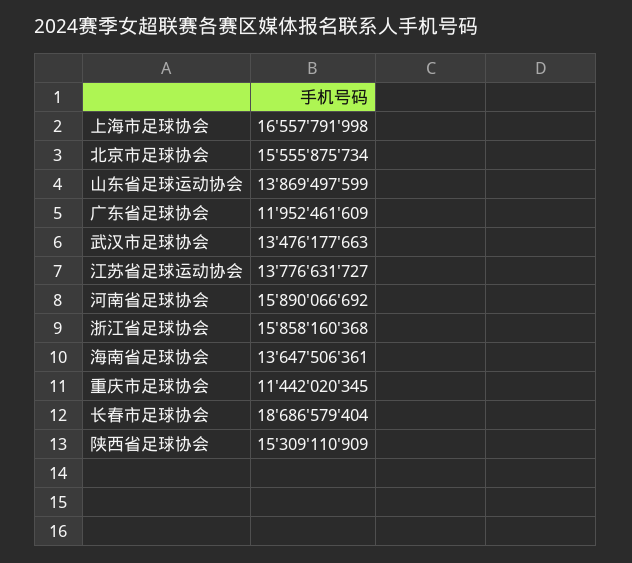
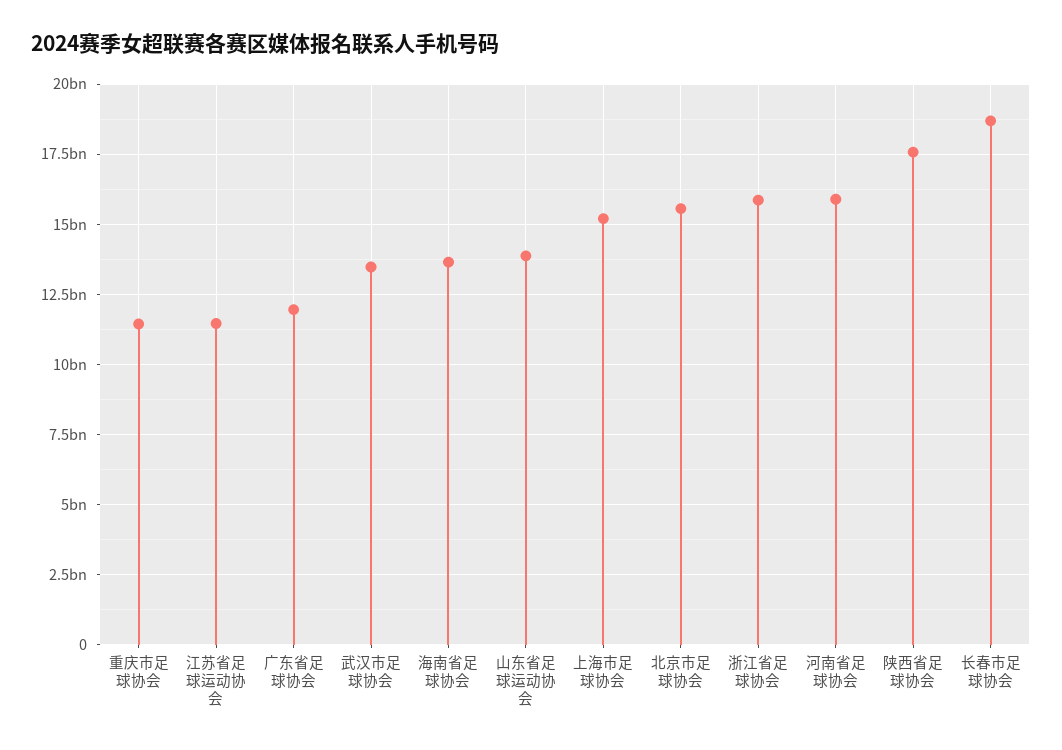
  {
-   "上海市足球协会": 16557791998,
+   "上海市足球协会": 15250000000,
    "北京市足球协会": 15555875734,
    "山东省足球运动协会": 13869497599,
    "广东省足球协会": 11952461609,
    "武汉市足球协会": 13476177663,
-   "江苏省足球运动协会": 13776631727,
+   "江苏省足球运动协会": 11500000000,
    "河南省足球协会": 15890066692,
    "浙江省足球协会": 15858160368,
    "海南省足球协会": 13647506361,
    "重庆市足球协会": 11442020345,
    "长春市足球协会": 18686579404,
-   "陕西省足球协会": 15309110909
+   "陕西省足球协会": 17500000000
  }

